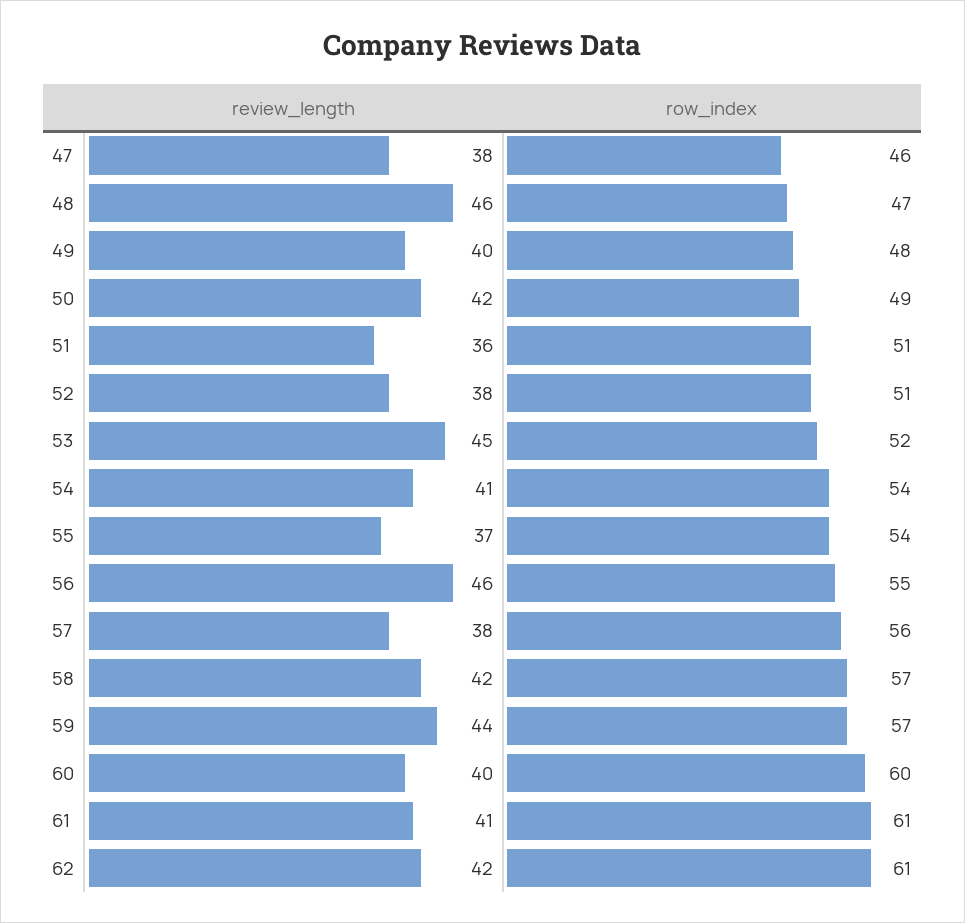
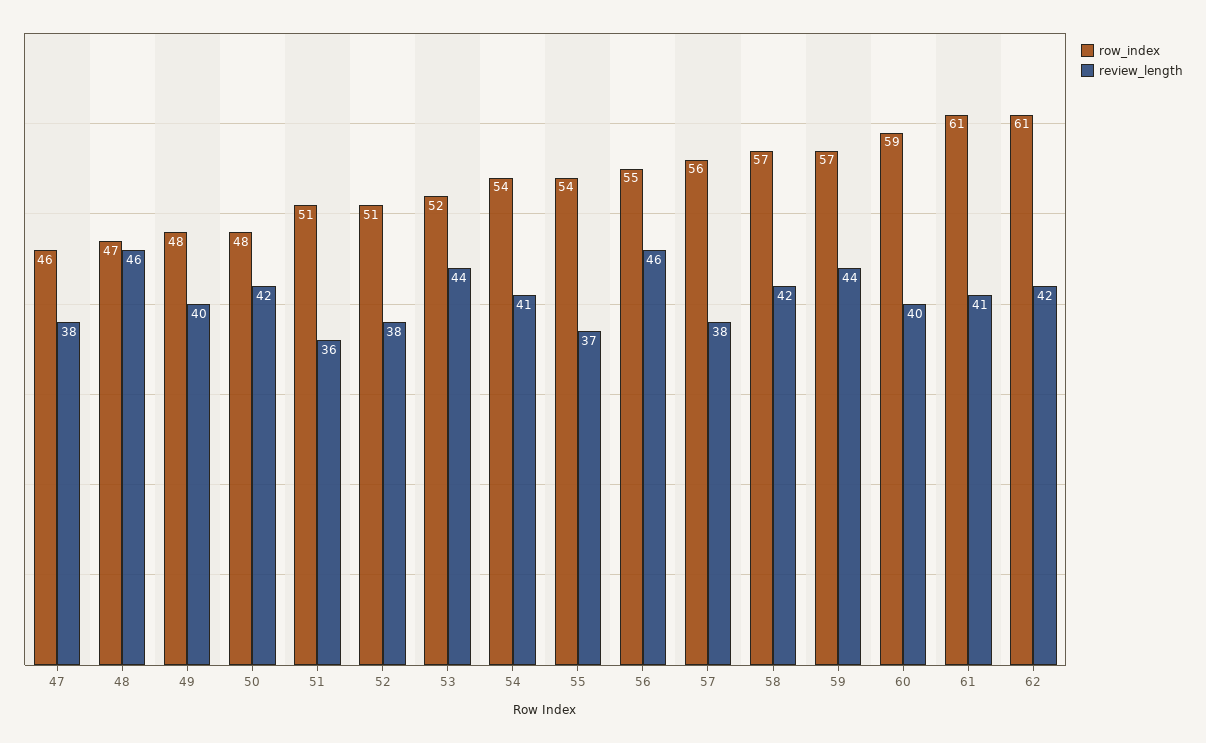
  {
    "review_length": {
      "47": 38,
      "48": 46,
      "49": 40,
      "50": 42,
      "51": 36,
      "52": 38,
-     "53": 45,
+     "53": 44,
      "54": 41,
      "55": 37,
      "56": 46,
      "57": 38,
      "58": 42,
      "59": 44,
      "60": 40,
      "61": 41,
      "62": 42
    },
    "row_index": {
      "47": 46,
      "48": 47,
      "49": 48,
-     "50": 49,
+     "50": 48,
      "51": 51,
      "52": 51,
      "53": 52,
      "54": 54,
      "55": 54,
      "56": 55,
      "57": 56,
      "58": 57,
      "59": 57,
-     "60": 60,
+     "60": 59,
      "61": 61,
      "62": 61
    }
  }

